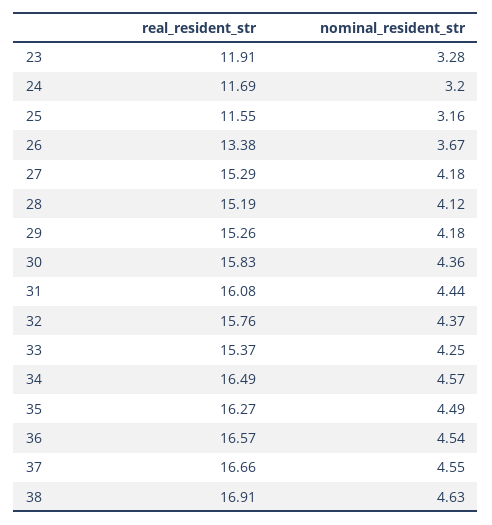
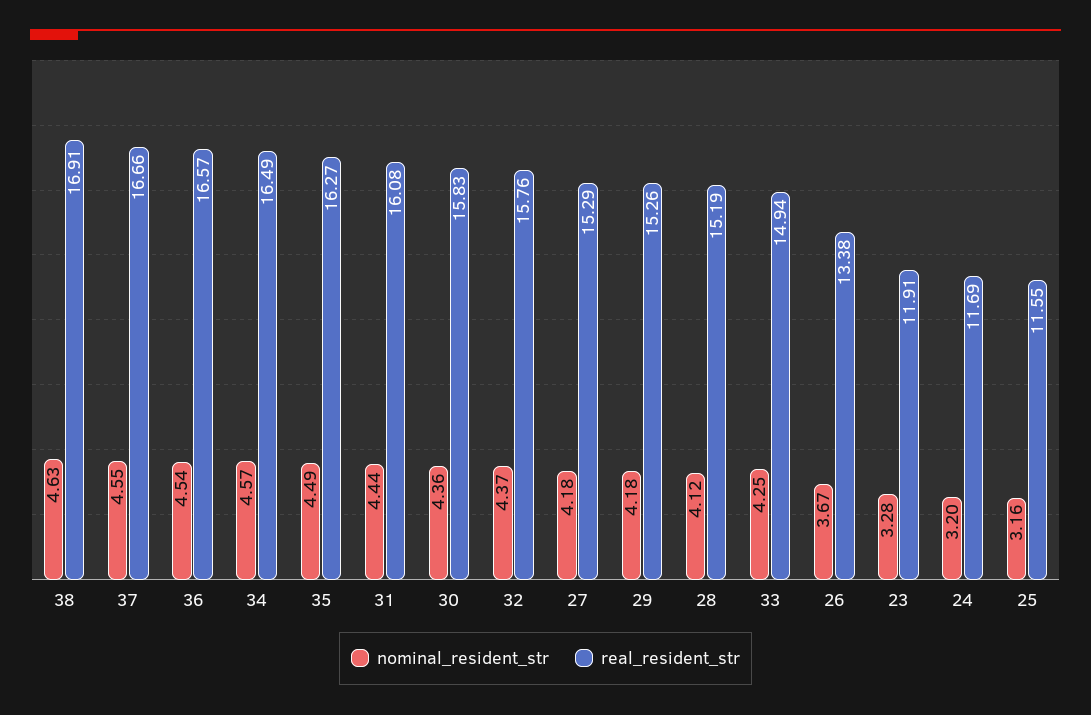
  {
    "real_resident_str": {
      "23": 11.91,
      "24": 11.69,
      "25": 11.55,
      "26": 13.38,
      "27": 15.29,
      "28": 15.19,
      "29": 15.26,
      "30": 15.83,
      "31": 16.08,
      "32": 15.76,
-     "33": 15.37,
+     "33": 14.94,
      "34": 16.49,
      "35": 16.27,
      "36": 16.57,
      "37": 16.66,
      "38": 16.91
    },
    "nominal_resident_str": {
      "23": 3.28,
      "24": 3.2,
      "25": 3.16,
      "26": 3.67,
      "27": 4.18,
      "28": 4.12,
      "29": 4.18,
      "30": 4.36,
      "31": 4.44,
      "32": 4.37,
      "33": 4.25,
      "34": 4.57,
      "35": 4.49,
      "36": 4.54,
      "37": 4.55,
      "38": 4.63
    }
  }

